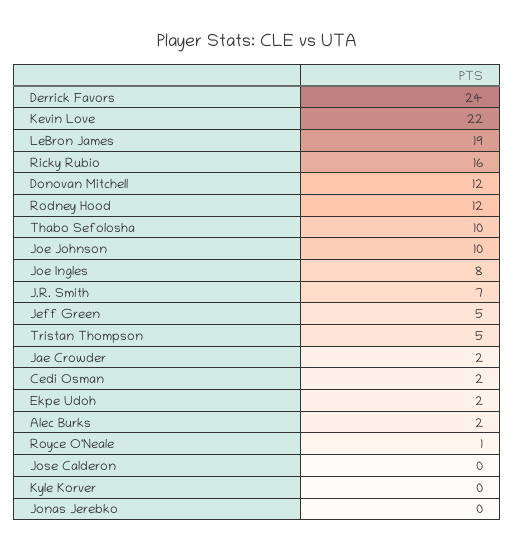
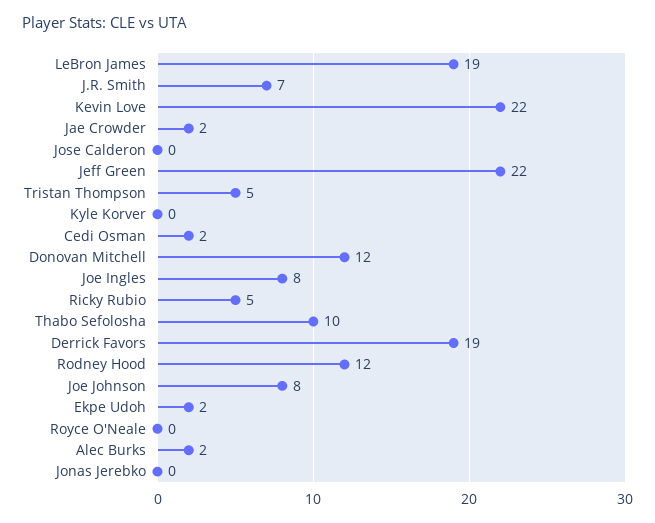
  {
-   "Derrick Favors": 24,
+   "Derrick Favors": 19,
    "Kevin Love": 22,
    "LeBron James": 19,
-   "Ricky Rubio": 16,
+   "Ricky Rubio": 5,
    "Donovan Mitchell": 12,
    "Rodney Hood": 12,
    "Thabo Sefolosha": 10,
-   "Joe Johnson": 10,
+   "Joe Johnson": 8,
    "Joe Ingles": 8,
    "J.R. Smith": 7,
-   "Jeff Green": 5,
+   "Jeff Green": 22,
    "Tristan Thompson": 5,
    "Jae Crowder": 2,
    "Cedi Osman": 2,
    "Ekpe Udoh": 2,
    "Alec Burks": 2,
-   "Royce O'Neale": 1,
+   "Royce O'Neale": 0,
    "Jose Calderon": 0,
    "Kyle Korver": 0,
    "Jonas Jerebko": 0
  }

